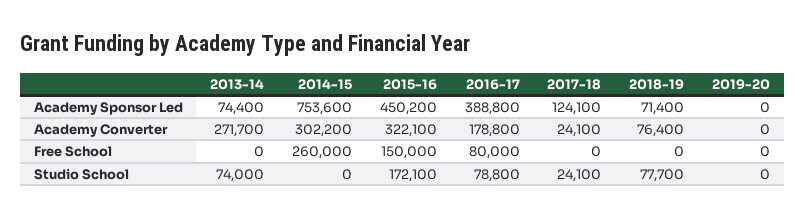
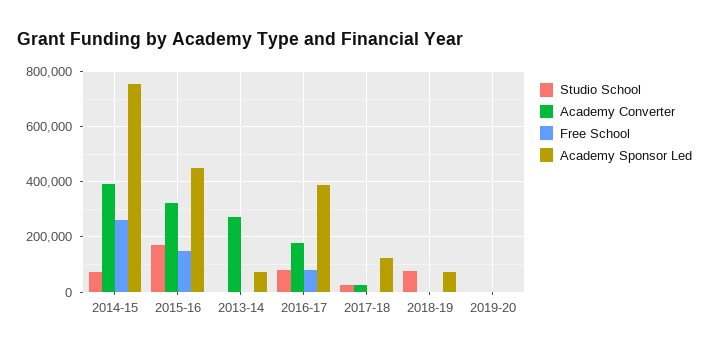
  {
    "Academy Sponsor Led": {
      "2013-14": 74400,
      "2014-15": 753600,
      "2015-16": 450200,
      "2016-17": 388800,
      "2017-18": 124100,
      "2018-19": 71400,
      "2019-20": 0
    },
    "Academy Converter": {
      "2013-14": 271700,
-     "2014-15": 302200,
+     "2014-15": 400000,
      "2015-16": 322100,
      "2016-17": 178800,
      "2017-18": 24100,
-     "2018-19": 76400,
+     "2018-19": 0,
      "2019-20": 0
    },
    "Free School": {
      "2013-14": 0,
      "2014-15": 260000,
      "2015-16": 150000,
      "2016-17": 80000,
      "2017-18": 0,
      "2018-19": 0,
      "2019-20": 0
    },
    "Studio School": {
-     "2013-14": 74000,
+     "2013-14": 0,
-     "2014-15": 0,
+     "2014-15": 75000,
      "2015-16": 172100,
      "2016-17": 78800,
      "2017-18": 24100,
      "2018-19": 77700,
      "2019-20": 0
    }
  }

